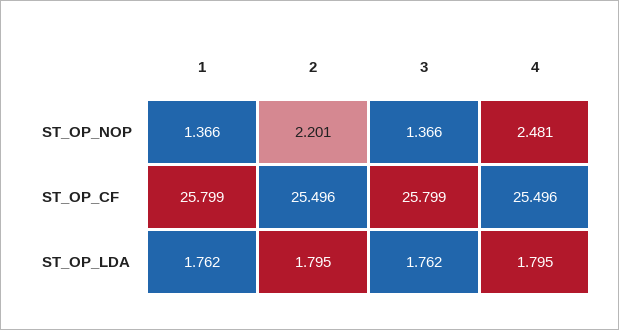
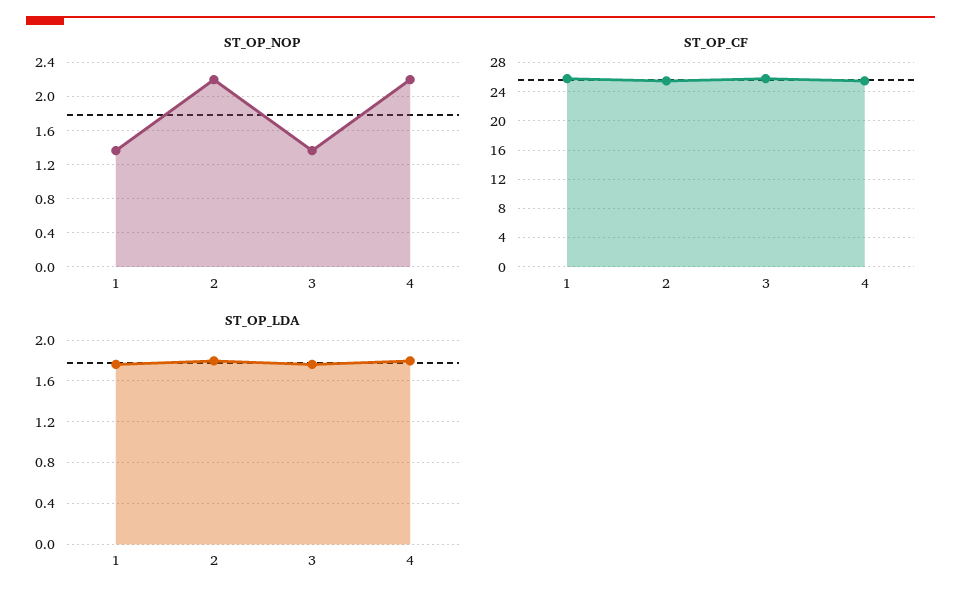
  {
    "ST_OP_NOP": {
      "1": 1.366,
      "2": 2.201,
      "3": 1.366,
-     "4": 2.481
+     "4": 2.2
    },
    "ST_OP_CF": {
      "1": 25.799,
      "2": 25.496,
      "3": 25.799,
      "4": 25.496
    },
    "ST_OP_LDA": {
      "1": 1.762,
      "2": 1.795,
      "3": 1.762,
      "4": 1.795
    }
  }

